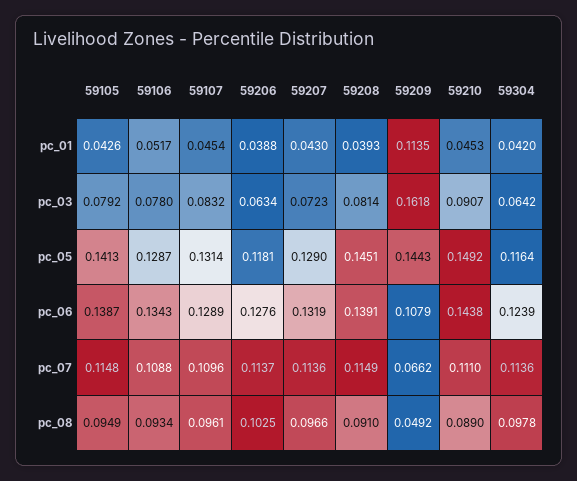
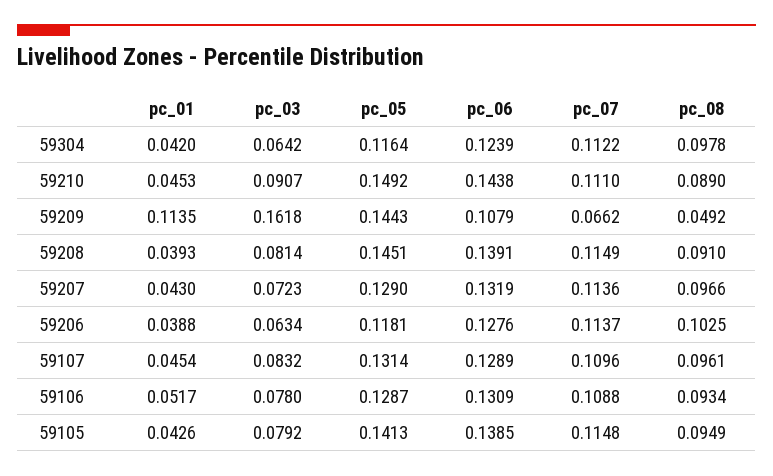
  {
    "59105": {
      "pc_01": 0.0426,
      "pc_03": 0.0792,
      "pc_05": 0.1413,
-     "pc_06": 0.1387,
+     "pc_06": 0.1385,
      "pc_07": 0.1148,
      "pc_08": 0.0949
    },
    "59106": {
      "pc_01": 0.0517,
      "pc_03": 0.078,
      "pc_05": 0.1287,
-     "pc_06": 0.1343,
+     "pc_06": 0.1309,
      "pc_07": 0.1088,
      "pc_08": 0.0934
    },
    "59107": {
      "pc_01": 0.0454,
      "pc_03": 0.0832,
      "pc_05": 0.1314,
      "pc_06": 0.1289,
      "pc_07": 0.1096,
      "pc_08": 0.0961
    },
    "59206": {
      "pc_01": 0.0388,
      "pc_03": 0.0634,
      "pc_05": 0.1181,
      "pc_06": 0.1276,
      "pc_07": 0.1137,
      "pc_08": 0.1025
    },
    "59207": {
      "pc_01": 0.043,
      "pc_03": 0.0723,
      "pc_05": 0.129,
      "pc_06": 0.1319,
      "pc_07": 0.1136,
      "pc_08": 0.0966
    },
    "59208": {
      "pc_01": 0.0393,
      "pc_03": 0.0814,
      "pc_05": 0.1451,
      "pc_06": 0.1391,
      "pc_07": 0.1149,
      "pc_08": 0.091
    },
    "59209": {
      "pc_01": 0.1135,
      "pc_03": 0.1618,
      "pc_05": 0.1443,
      "pc_06": 0.1079,
      "pc_07": 0.0662,
      "pc_08": 0.0492
    },
    "59210": {
      "pc_01": 0.0453,
      "pc_03": 0.0907,
      "pc_05": 0.1492,
      "pc_06": 0.1438,
      "pc_07": 0.111,
      "pc_08": 0.089
    },
    "59304": {
      "pc_01": 0.042,
      "pc_03": 0.0642,
      "pc_05": 0.1164,
      "pc_06": 0.1239,
-     "pc_07": 0.1136,
+     "pc_07": 0.1122,
      "pc_08": 0.0978
    }
  }

